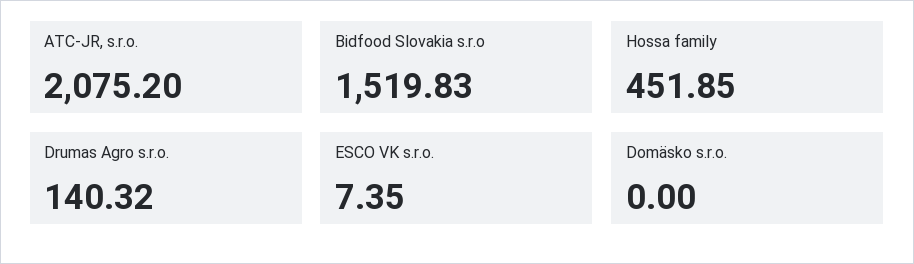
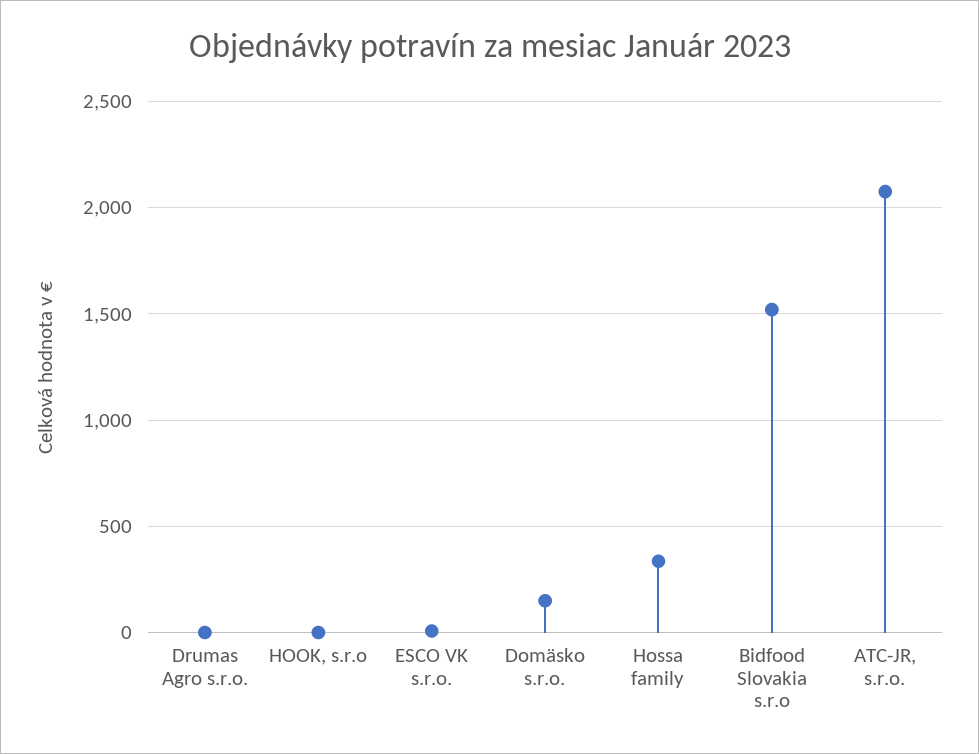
  {
    "ATC-JR, s.r.o.": 2075.2,
    "Bidfood Slovakia s.r.o": 1519.83,
-   "Hossa family": 451.85,
+   "Hossa family": 350,
-   "Drumas Agro s.r.o.": 140.32,
+   "Drumas Agro s.r.o.": 0,
    "ESCO VK s.r.o.": 7.35,
-   "Domäsko s.r.o.": 0
+   "Domäsko s.r.o.": 150,
+   "HOOK, s.r.o": 0
  }

